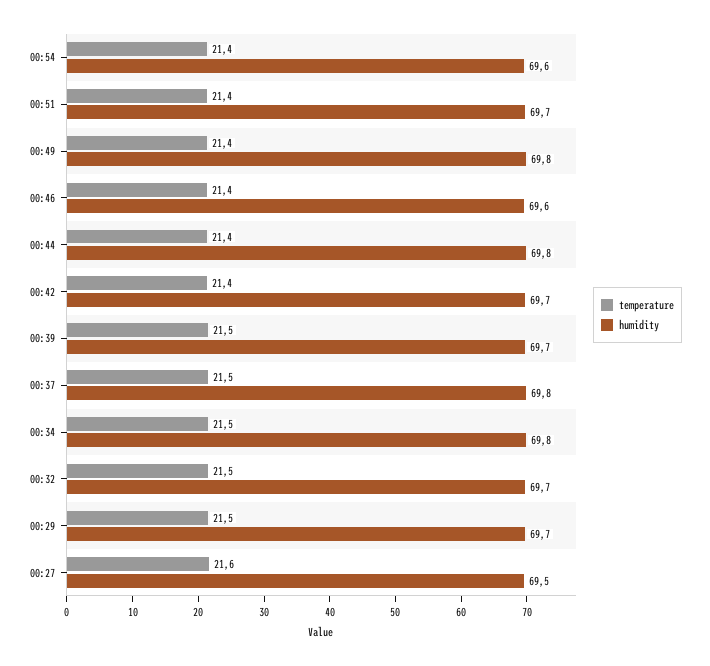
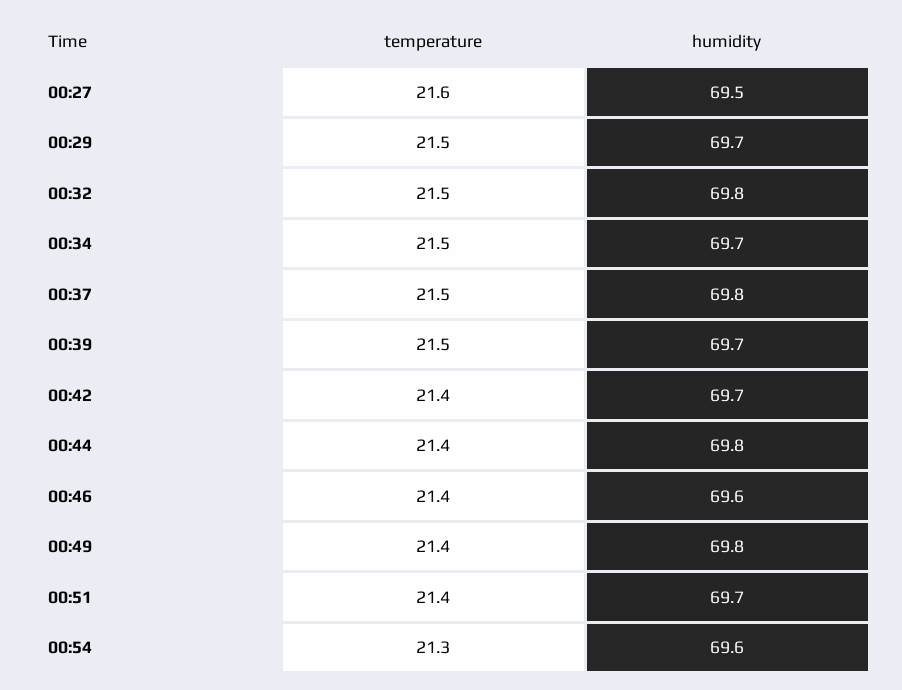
  {
    "temperature": {
-     "00:54": 21.4,
+     "00:54": 21.3,
      "00:51": 21.4,
      "00:49": 21.4,
      "00:46": 21.4,
      "00:44": 21.4,
      "00:42": 21.4,
      "00:39": 21.5,
      "00:37": 21.5,
      "00:34": 21.5,
      "00:32": 21.5,
      "00:29": 21.5,
      "00:27": 21.6
    },
    "humidity": {
      "00:54": 69.6,
      "00:51": 69.7,
      "00:49": 69.8,
      "00:46": 69.6,
      "00:44": 69.8,
      "00:42": 69.7,
      "00:39": 69.7,
      "00:37": 69.8,
-     "00:34": 69.8,
+     "00:34": 69.7,
-     "00:32": 69.7,
+     "00:32": 69.8,
      "00:29": 69.7,
      "00:27": 69.5
    }
  }

